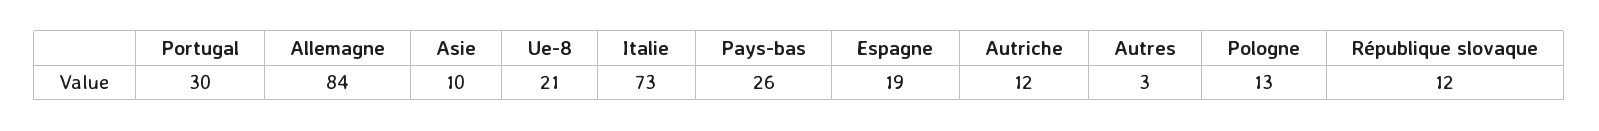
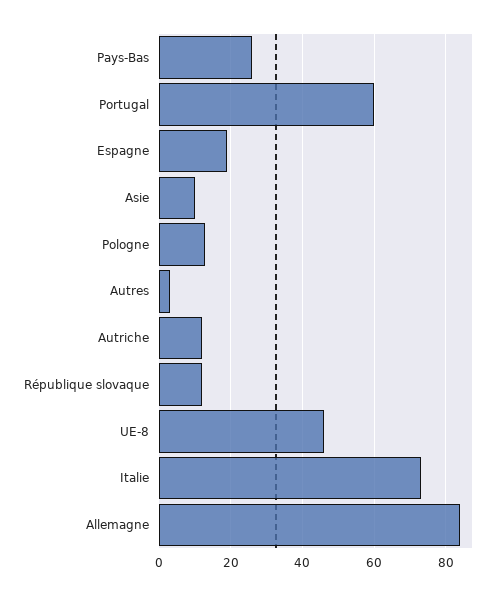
  {
-   "Portugal": 30,
+   "Portugal": 60,
    "Allemagne": 84,
    "Asie": 10,
-   "Ue-8": 21,
+   "Ue-8": 45,
    "Italie": 73,
    "Pays-bas": 26,
    "Espagne": 19,
    "Autriche": 12,
    "Autres": 3,
    "Pologne": 13,
    "République slovaque": 12
  }

